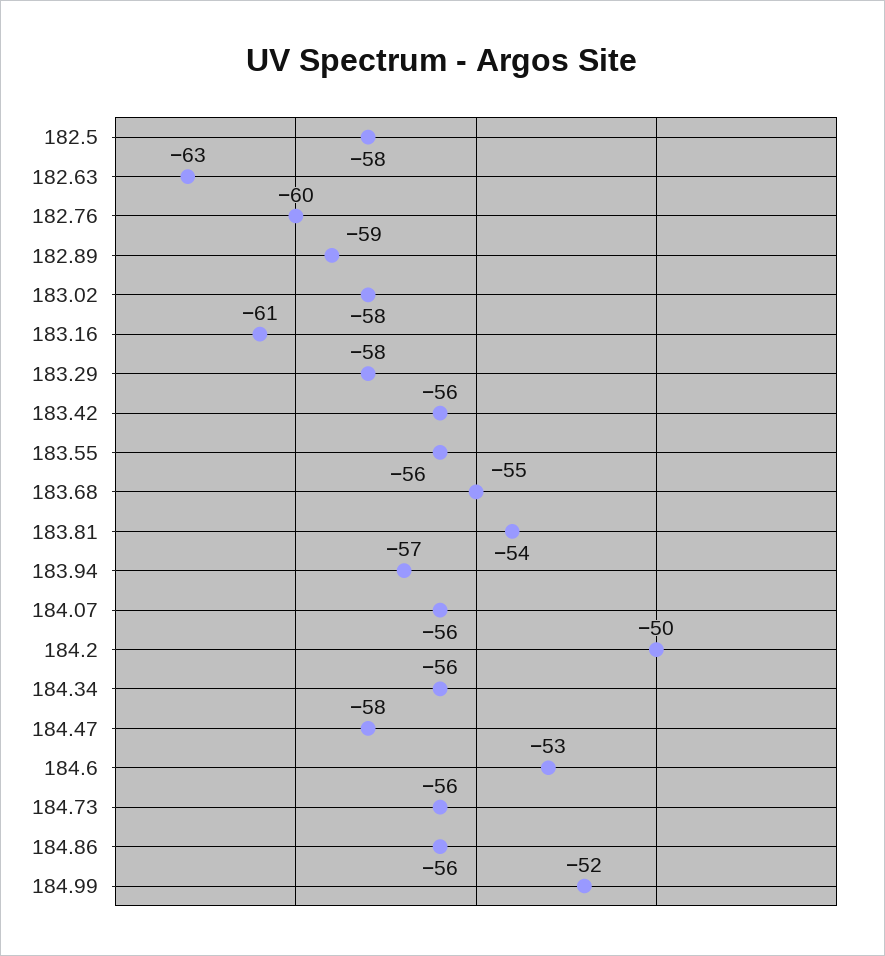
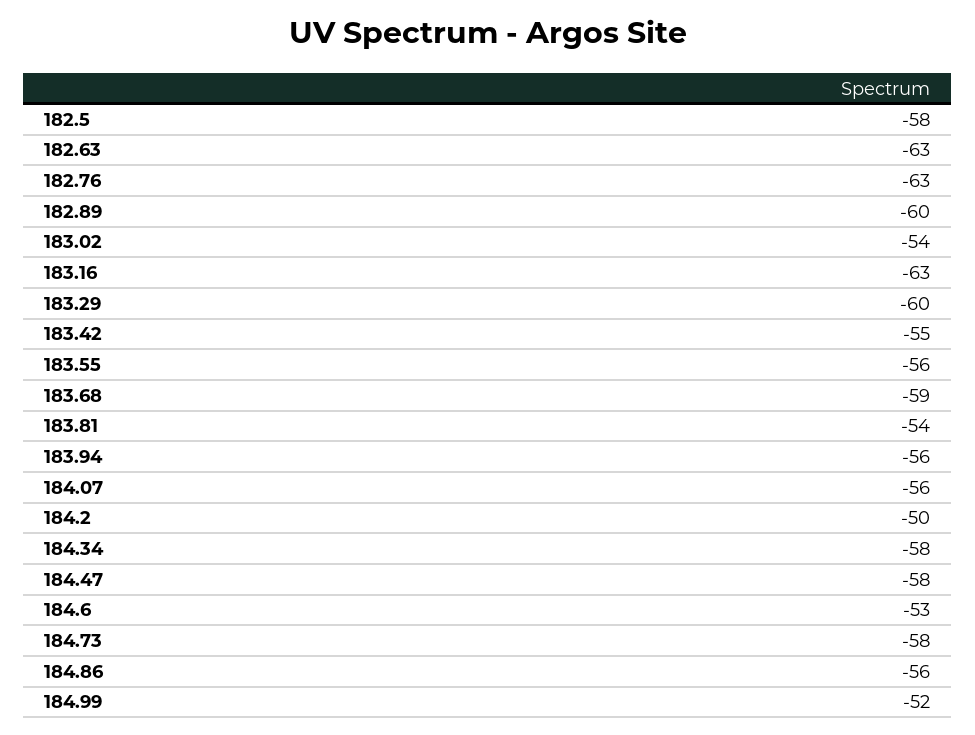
  {
    "182.5": -58,
    "182.63": -63,
-   "182.76": -60,
+   "182.76": -63,
-   "182.89": -59,
+   "182.89": -60,
-   "183.02": -58,
+   "183.02": -54,
-   "183.16": -61,
+   "183.16": -63,
-   "183.29": -58,
+   "183.29": -60,
-   "183.42": -56,
+   "183.42": -55,
    "183.55": -56,
-   "183.68": -55,
+   "183.68": -59,
    "183.81": -54,
-   "183.94": -57,
+   "183.94": -56,
    "184.07": -56,
    "184.2": -50,
-   "184.34": -56,
+   "184.34": -58,
    "184.47": -58,
    "184.6": -53,
-   "184.73": -56,
+   "184.73": -58,
    "184.86": -56,
    "184.99": -52
  }

